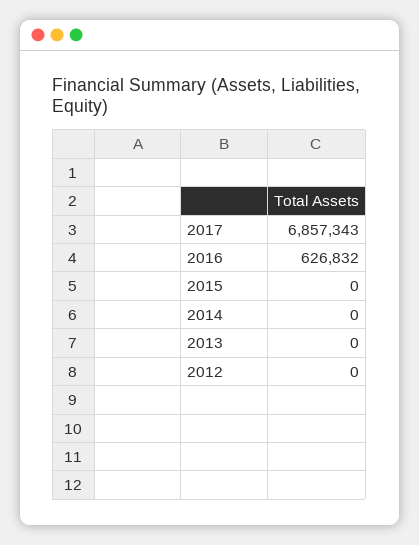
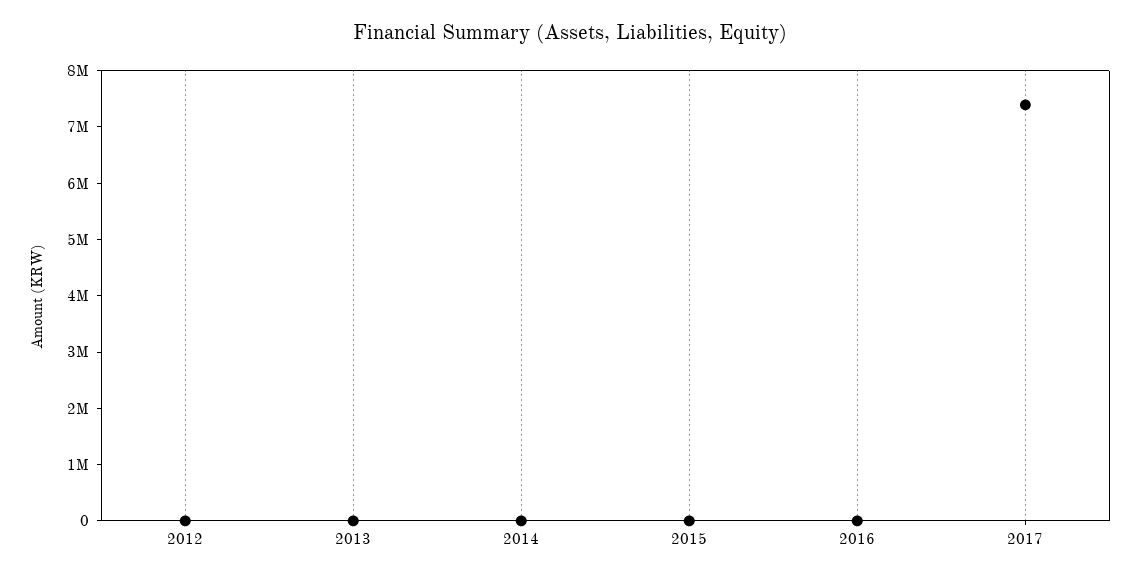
  {
-   "2017": 6857343,
+   "2017": 7400000,
-   "2016": 626832,
+   "2016": 0,
    "2015": 0,
    "2014": 0,
    "2013": 0,
    "2012": 0
  }

